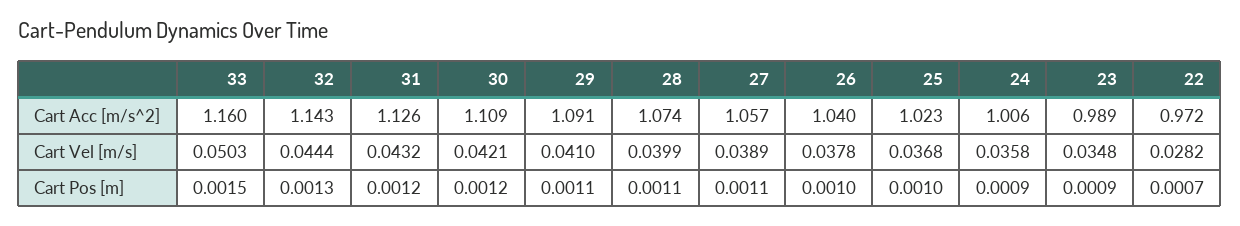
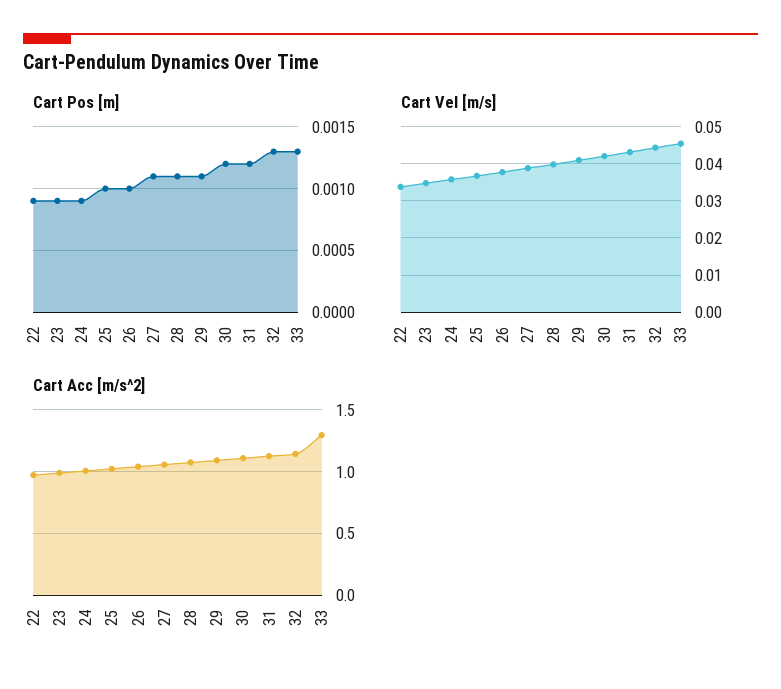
  {
    "Cart Acc [m/s^2]": {
-     "33": 1.16,
+     "33": 1.3,
      "32": 1.143,
      "31": 1.126,
      "30": 1.109,
      "29": 1.091,
      "28": 1.074,
      "27": 1.057,
      "26": 1.04,
      "25": 1.023,
      "24": 1.006,
      "23": 0.989,
      "22": 0.972
    },
    "Cart Vel [m/s]": {
-     "33": 0.0503,
+     "33": 0.046,
      "32": 0.0444,
      "31": 0.0432,
      "30": 0.0421,
      "29": 0.041,
      "28": 0.0399,
      "27": 0.0389,
      "26": 0.0378,
      "25": 0.0368,
      "24": 0.0358,
      "23": 0.0348,
-     "22": 0.0282
+     "22": 0.034
    },
    "Cart Pos [m]": {
-     "33": 0.0015,
+     "33": 0.0013,
      "32": 0.0013,
      "31": 0.0012,
      "30": 0.0012,
      "29": 0.0011,
      "28": 0.0011,
      "27": 0.0011,
      "26": 0.001,
      "25": 0.001,
      "24": 0.0009,
      "23": 0.0009,
-     "22": 0.0007
+     "22": 0.0009
    }
  }

